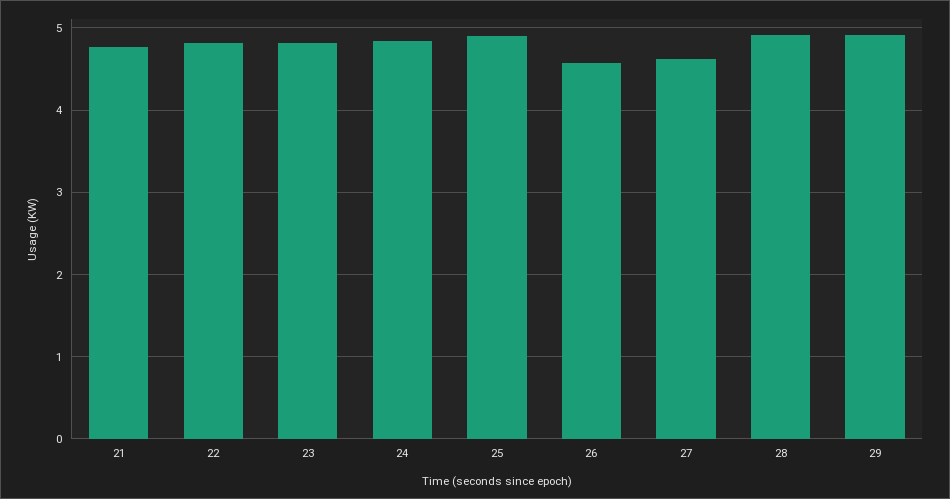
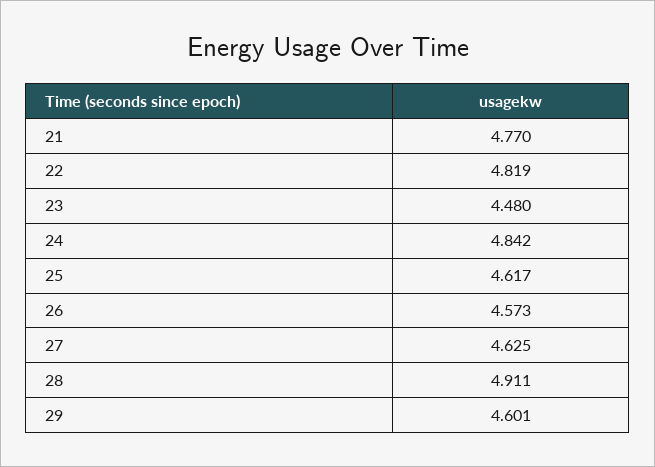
  {
    "21": 4.77,
    "22": 4.819,
-   "23": 4.8,
+   "23": 4.48,
    "24": 4.842,
-   "25": 4.9,
+   "25": 4.617,
    "26": 4.573,
    "27": 4.625,
    "28": 4.911,
-   "29": 4.9
+   "29": 4.601
  }

